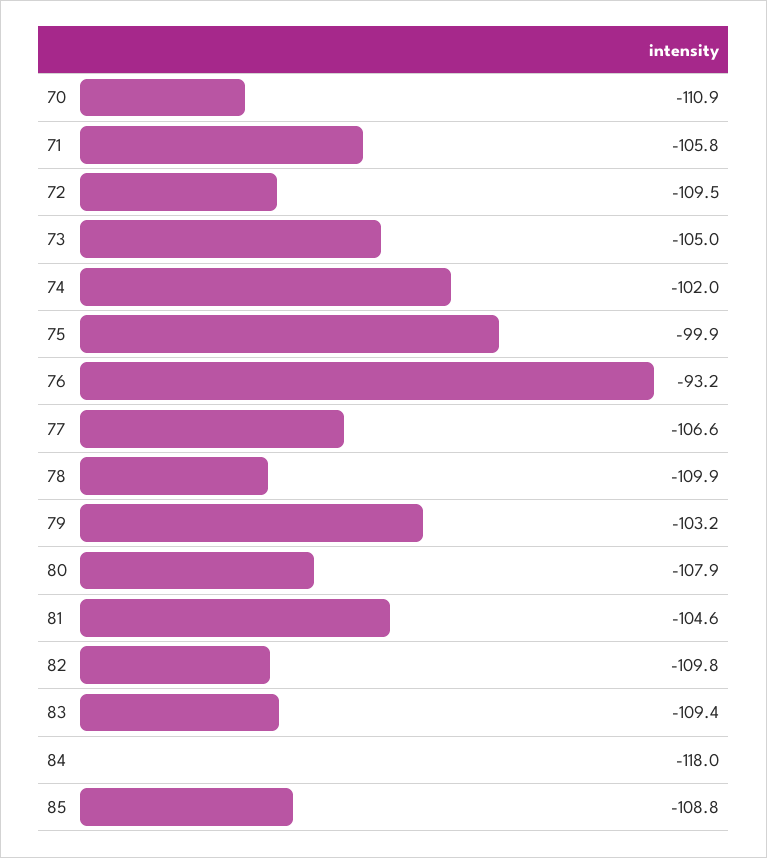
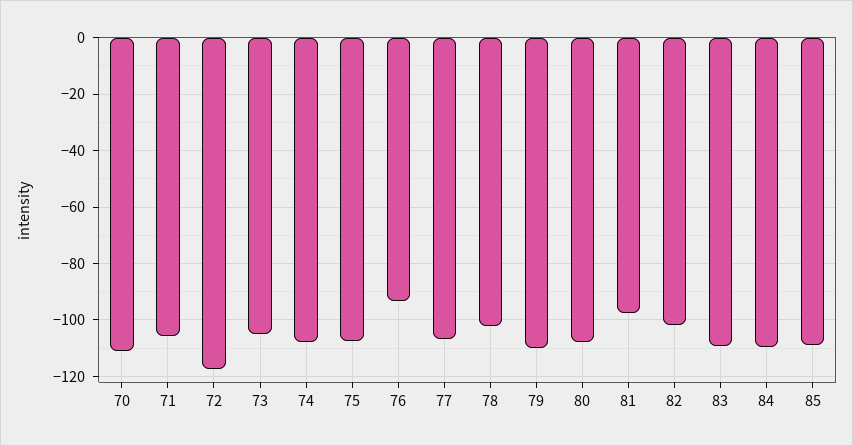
  {
    "70": -110.9,
    "71": -105.8,
-   "72": -109.5,
+   "72": -117.5,
    "73": -105,
-   "74": -102,
+   "74": -107.5,
-   "75": -99.9,
+   "75": -107.5,
    "76": -93.2,
    "77": -106.6,
-   "78": -109.9,
+   "78": -102.5,
-   "79": -103.2,
+   "79": -110,
    "80": -107.9,
-   "81": -104.6,
+   "81": -97.5,
-   "82": -109.8,
+   "82": -102.5,
    "83": -109.4,
-   "84": -118,
+   "84": -110,
    "85": -108.8
  }

